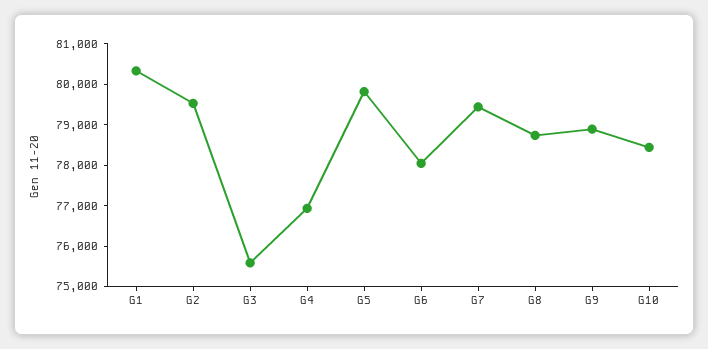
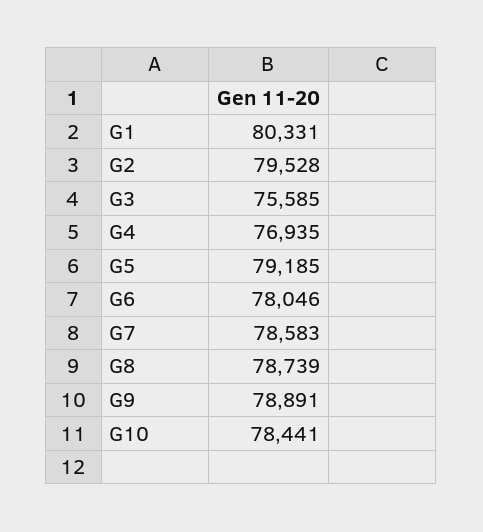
  {
    "G1": 80331,
    "G2": 79528,
    "G3": 75585,
    "G4": 76935,
-   "G5": 79800,
+   "G5": 79185,
    "G6": 78046,
-   "G7": 79400,
+   "G7": 78583,
    "G8": 78739,
    "G9": 78891,
    "G10": 78441
  }

